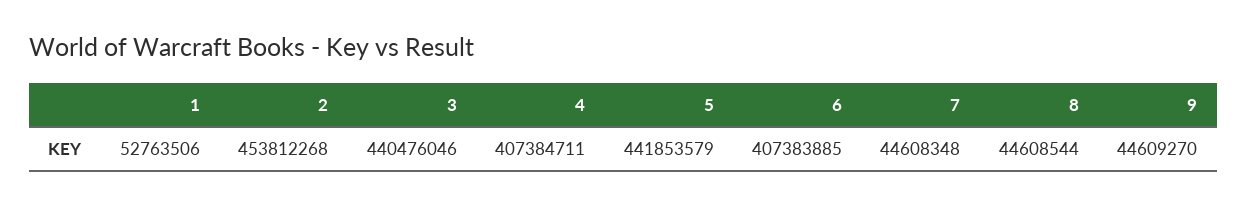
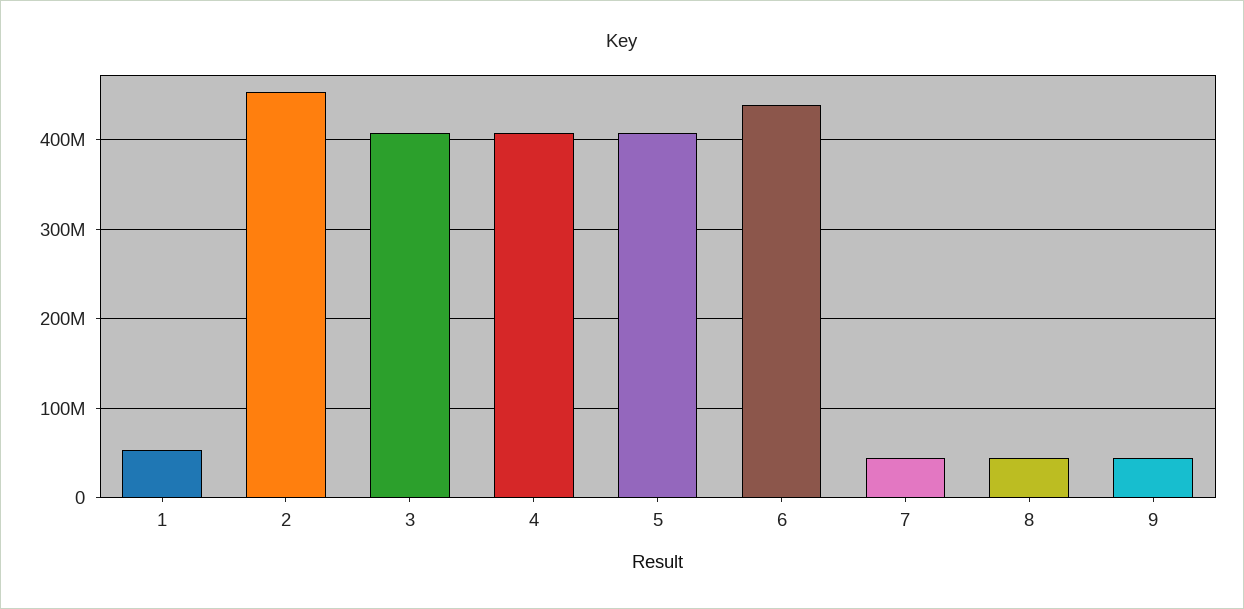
  {
    "1": 52763506,
    "2": 453812268,
-   "3": 440476046,
+   "3": 410000000,
    "4": 407384711,
-   "5": 441853579,
+   "5": 410000000,
-   "6": 407383885,
+   "6": 440000000,
    "7": 44608348,
    "8": 44608544,
    "9": 44609270
  }

